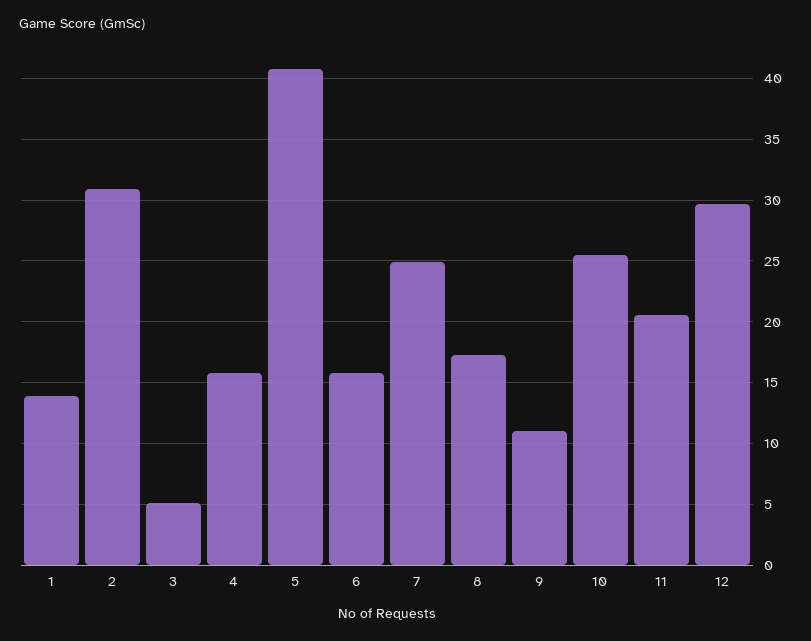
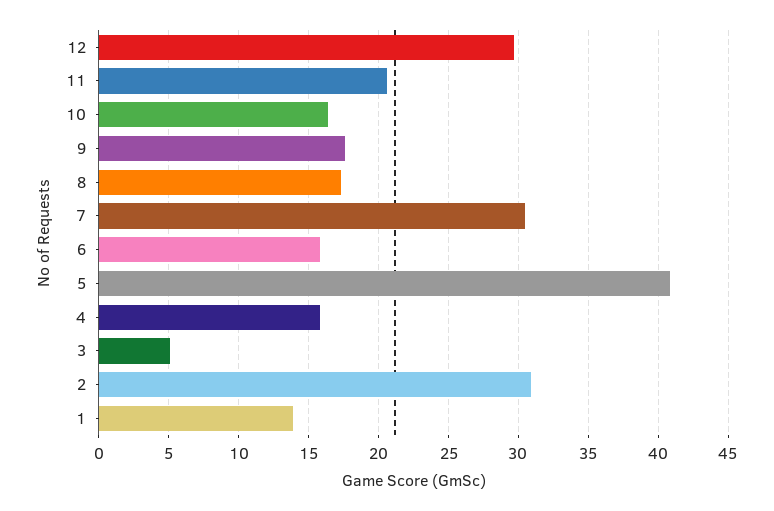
  {
    "1": 14,
    "2": 31,
    "3": 5,
    "4": 16,
    "5": 41,
    "6": 16,
-   "7": 25,
+   "7": 30.5,
    "8": 17.5,
-   "9": 11,
+   "9": 17.5,
-   "10": 25.5,
+   "10": 16.5,
    "11": 20.5,
    "12": 29.5
  }

